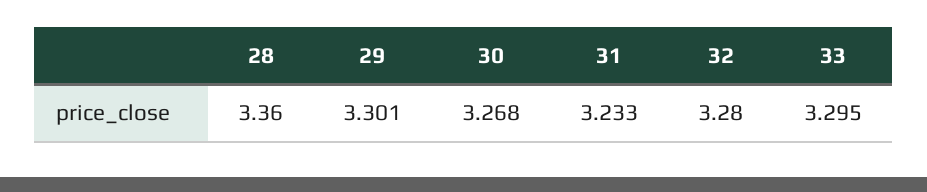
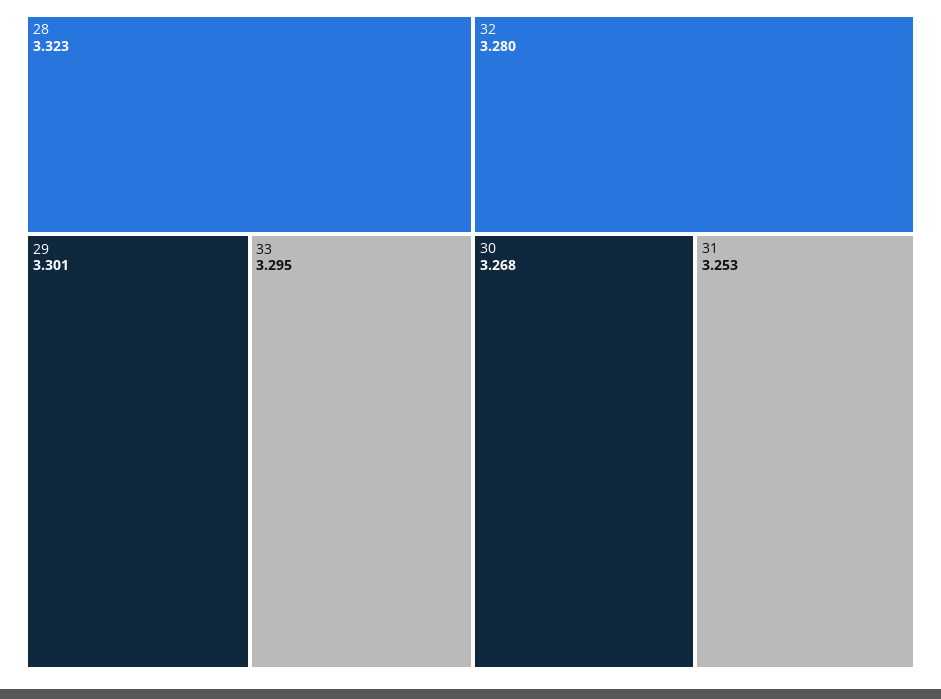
  {
-   "28": 3.36,
+   "28": 3.323,
    "29": 3.301,
    "30": 3.268,
-   "31": 3.233,
+   "31": 3.253,
    "32": 3.28,
    "33": 3.295
  }

